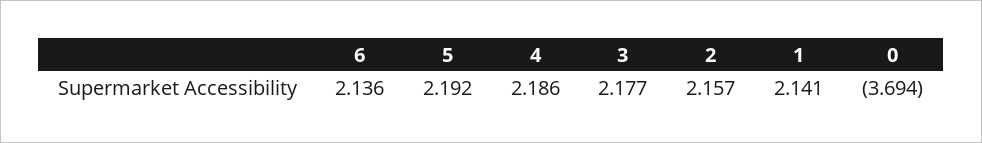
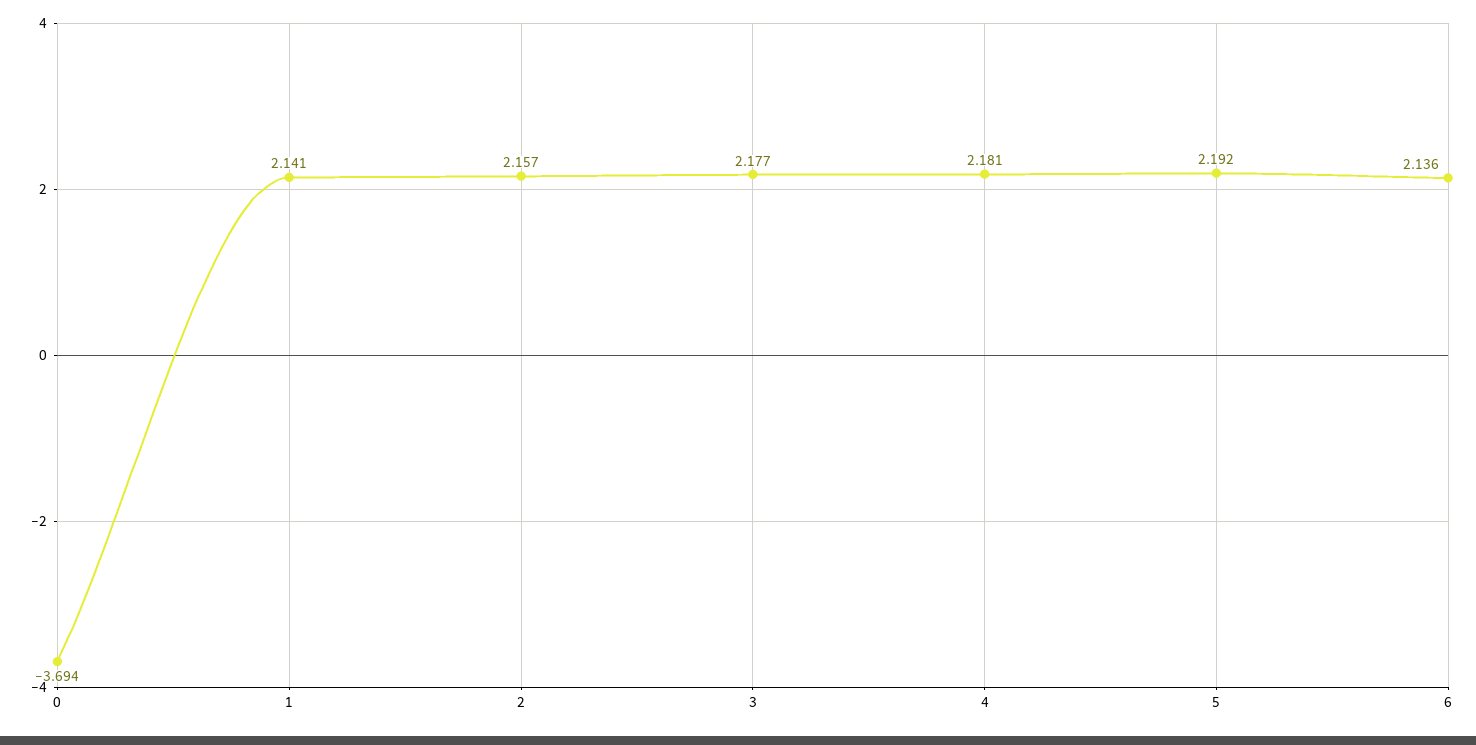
  {
    "6": 2.136,
    "5": 2.192,
-   "4": 2.186,
+   "4": 2.181,
    "3": 2.177,
    "2": 2.157,
    "1": 2.141,
    "0": -3.694
  }

